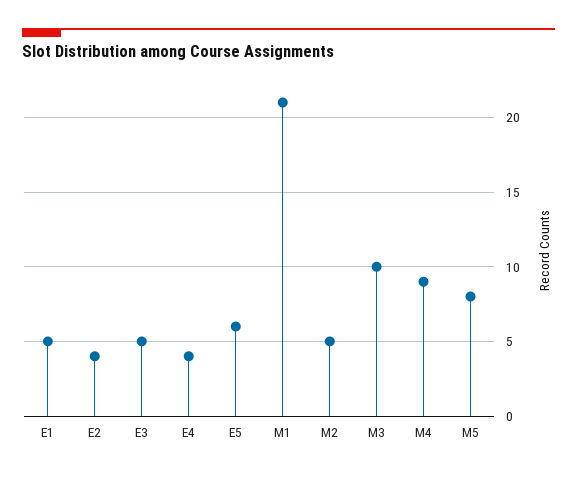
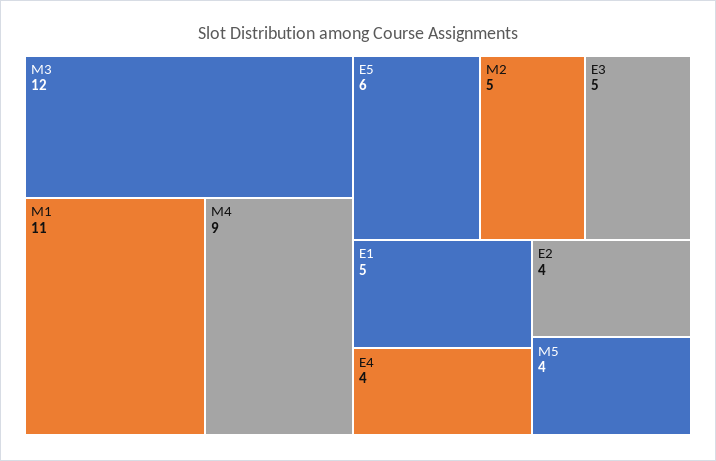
  {
    "E1": 5,
    "E2": 4,
    "E3": 5,
    "E4": 4,
    "E5": 6,
-   "M1": 21,
+   "M1": 11,
    "M2": 5,
-   "M3": 10,
+   "M3": 12,
    "M4": 9,
-   "M5": 8
+   "M5": 4
  }

